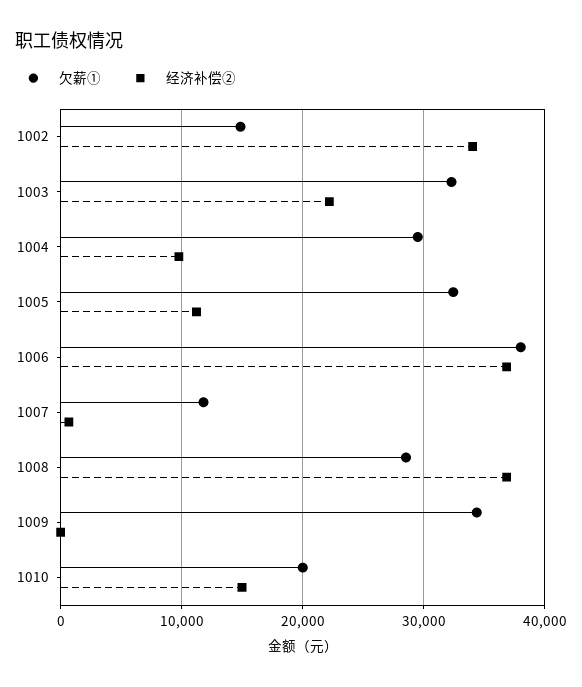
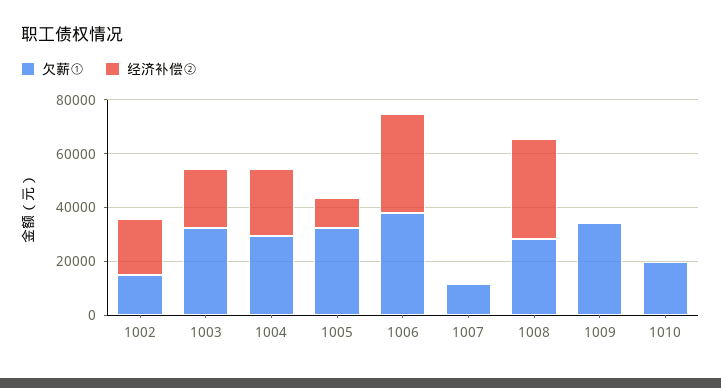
  {
    "欠薪①": {
      "1002": 15000,
      "1003": 32000,
      "1004": 29000,
      "1005": 32000,
      "1006": 38000,
      "1007": 12000,
      "1008": 29000,
      "1009": 34000,
      "1010": 20000
    },
    "经济补偿②": {
-     "1002": 34000,
+     "1002": 20000,
      "1003": 22000,
-     "1004": 10000,
+     "1004": 25000,
      "1005": 11000,
      "1006": 37000,
      "1007": 1000,
      "1008": 37000,
      "1009": 0,
-     "1010": 15000
+     "1010": 0
    }
  }

